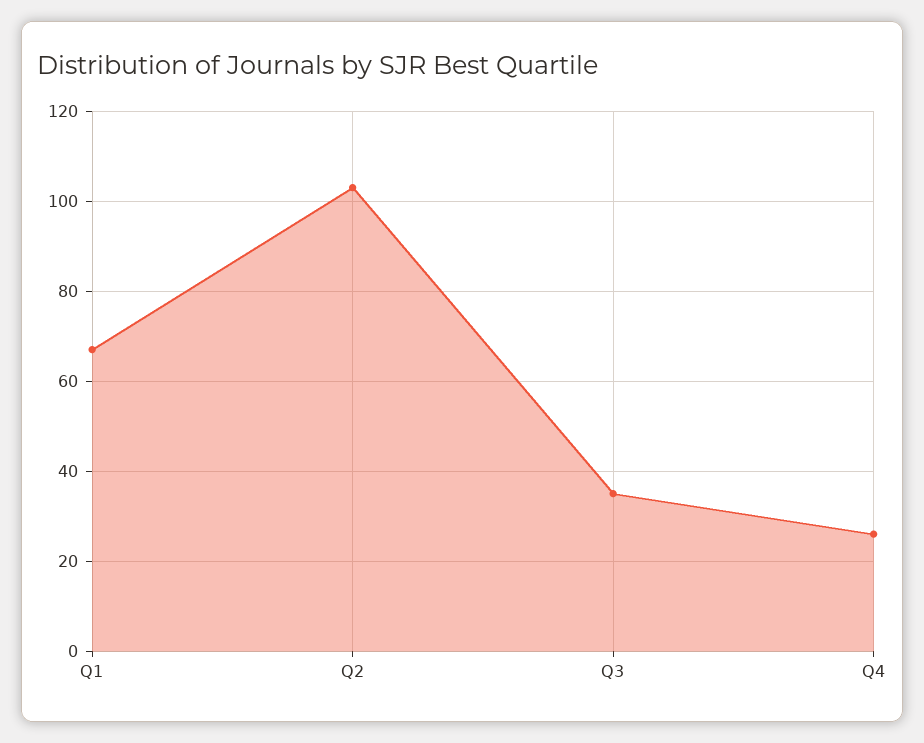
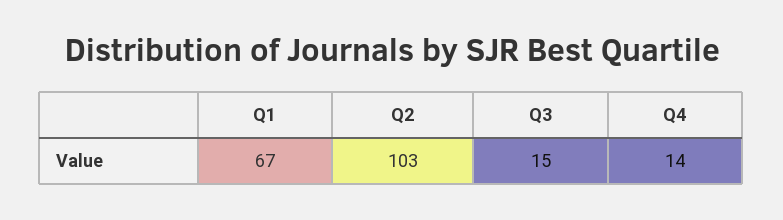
  {
    "Q1": 67,
    "Q2": 103,
-   "Q3": 35,
+   "Q3": 15,
-   "Q4": 25
+   "Q4": 14
  }

